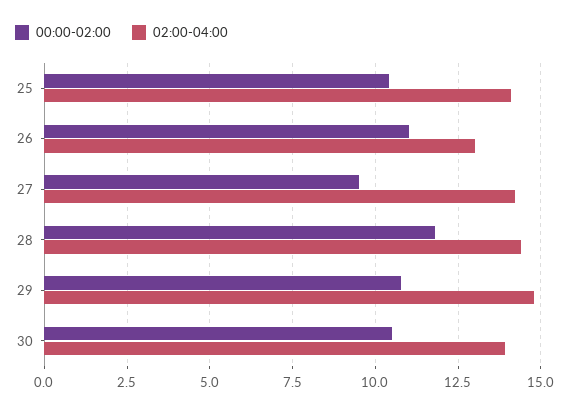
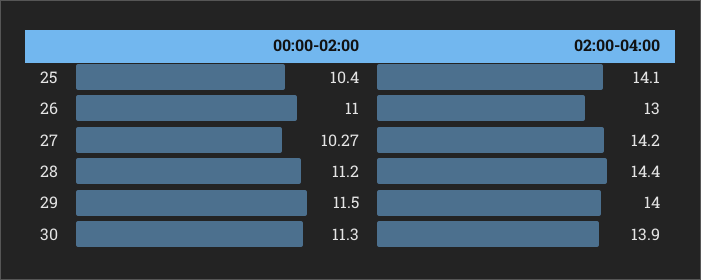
  {
    "00:00-02:00": {
      "25": 10.4,
      "26": 11,
-     "27": 9.5,
+     "27": 10.27,
-     "28": 11.75,
+     "28": 11.2,
-     "29": 10.75,
+     "29": 11.5,
-     "30": 10.5
+     "30": 11.3
    },
    "02:00-04:00": {
      "25": 14.1,
      "26": 13,
      "27": 14.2,
      "28": 14.4,
-     "29": 14.75,
+     "29": 14,
      "30": 13.9
    }
  }

